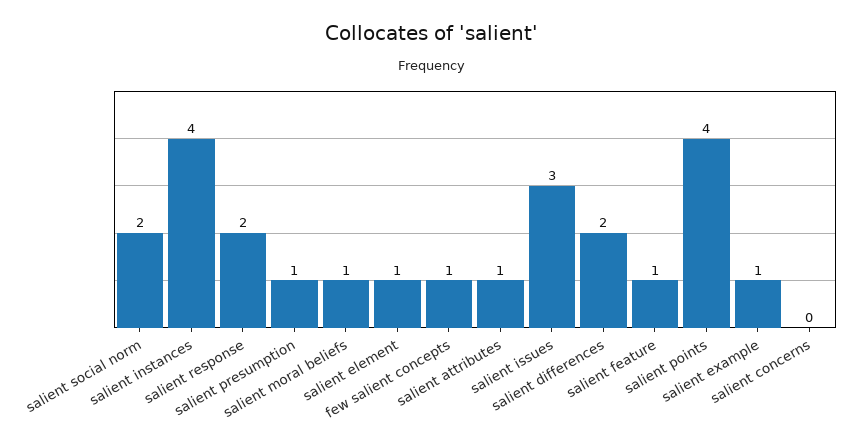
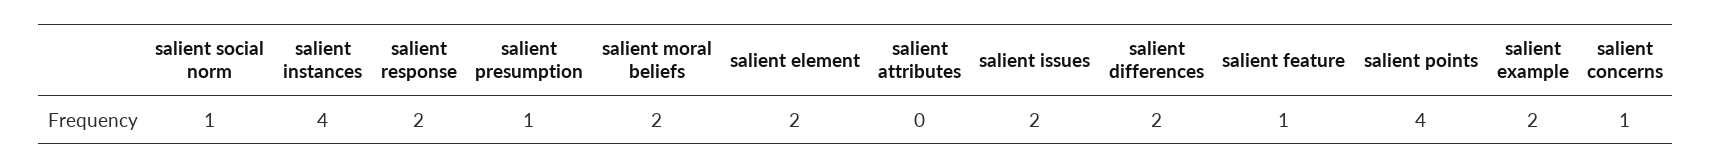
  {
-   "salient social norm": 2,
+   "salient social norm": 1,
    "salient instances": 4,
    "salient response": 2,
    "salient presumption": 1,
-   "salient moral beliefs": 1,
+   "salient moral beliefs": 2,
-   "salient element": 1,
+   "salient element": 2,
-   "few salient concepts": 1,
-   "salient attributes": 1,
+   "salient attributes": 0,
-   "salient issues": 3,
+   "salient issues": 2,
    "salient differences": 2,
    "salient feature": 1,
    "salient points": 4,
-   "salient example": 1,
+   "salient example": 2,
-   "salient concerns": 0
+   "salient concerns": 1
  }

